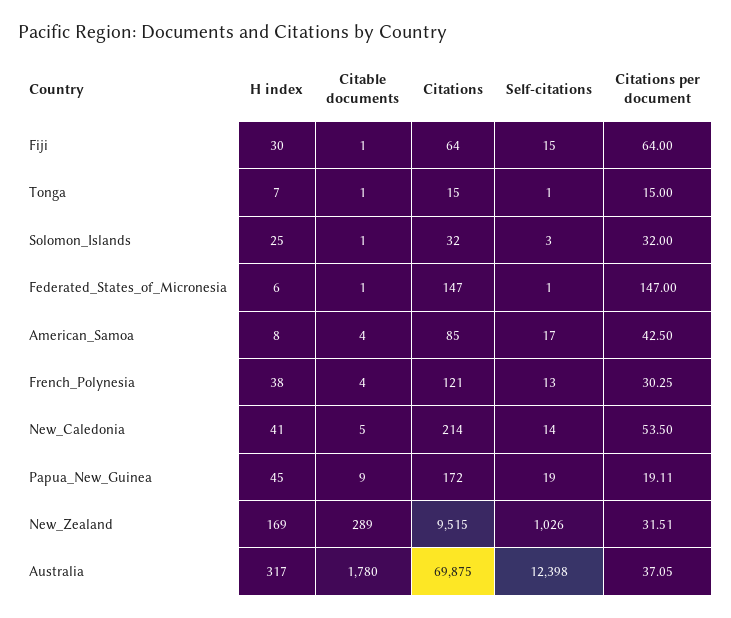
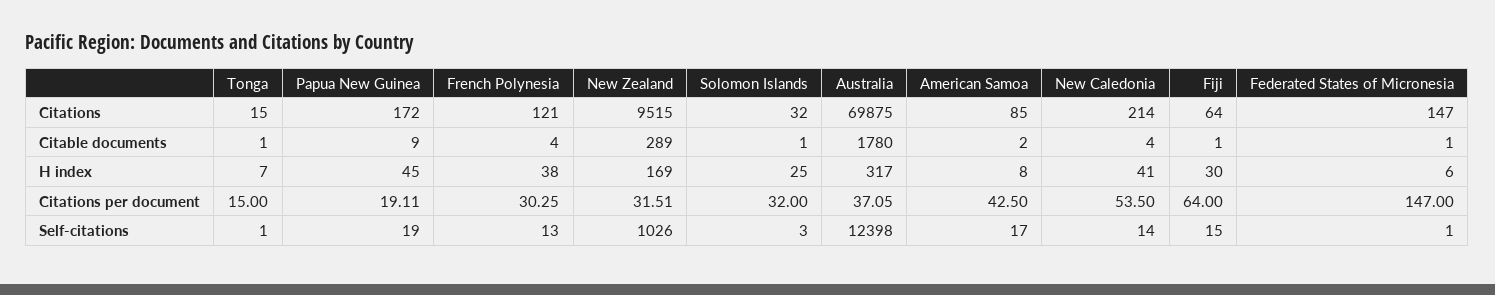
  {
    "H index": {
      "Fiji": 30,
      "Tonga": 7,
      "Solomon_Islands": 25,
      "Federated_States_of_Micronesia": 6,
      "American_Samoa": 8,
      "French_Polynesia": 38,
      "New_Caledonia": 41,
      "Papua_New_Guinea": 45,
      "New_Zealand": 169,
      "Australia": 317
    },
    "Citable documents": {
      "Fiji": 1,
      "Tonga": 1,
      "Solomon_Islands": 1,
      "Federated_States_of_Micronesia": 1,
-     "American_Samoa": 4,
+     "American_Samoa": 2,
      "French_Polynesia": 4,
-     "New_Caledonia": 5,
+     "New_Caledonia": 4,
      "Papua_New_Guinea": 9,
      "New_Zealand": 289,
      "Australia": 1780
    },
    "Citations": {
      "Fiji": 64,
      "Tonga": 15,
      "Solomon_Islands": 32,
      "Federated_States_of_Micronesia": 147,
      "American_Samoa": 85,
      "French_Polynesia": 121,
      "New_Caledonia": 214,
      "Papua_New_Guinea": 172,
      "New_Zealand": 9515,
      "Australia": 69875
    },
    "Self-citations": {
      "Fiji": 15,
      "Tonga": 1,
      "Solomon_Islands": 3,
      "Federated_States_of_Micronesia": 1,
      "American_Samoa": 17,
      "French_Polynesia": 13,
      "New_Caledonia": 14,
      "Papua_New_Guinea": 19,
      "New_Zealand": 1026,
      "Australia": 12398
    },
    "Citations per document": {
      "Fiji": 64,
      "Tonga": 15,
      "Solomon_Islands": 32,
      "Federated_States_of_Micronesia": 147,
      "American_Samoa": 42.5,
      "French_Polynesia": 30.25,
      "New_Caledonia": 53.5,
      "Papua_New_Guinea": 19.11,
      "New_Zealand": 31.51,
      "Australia": 37.05
    }
  }

